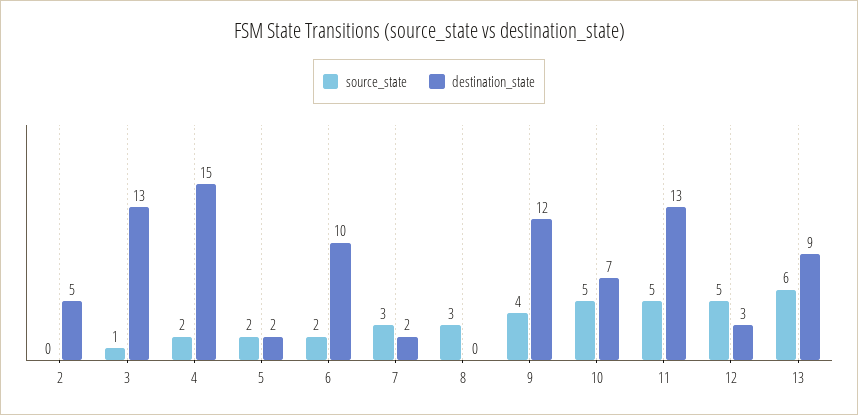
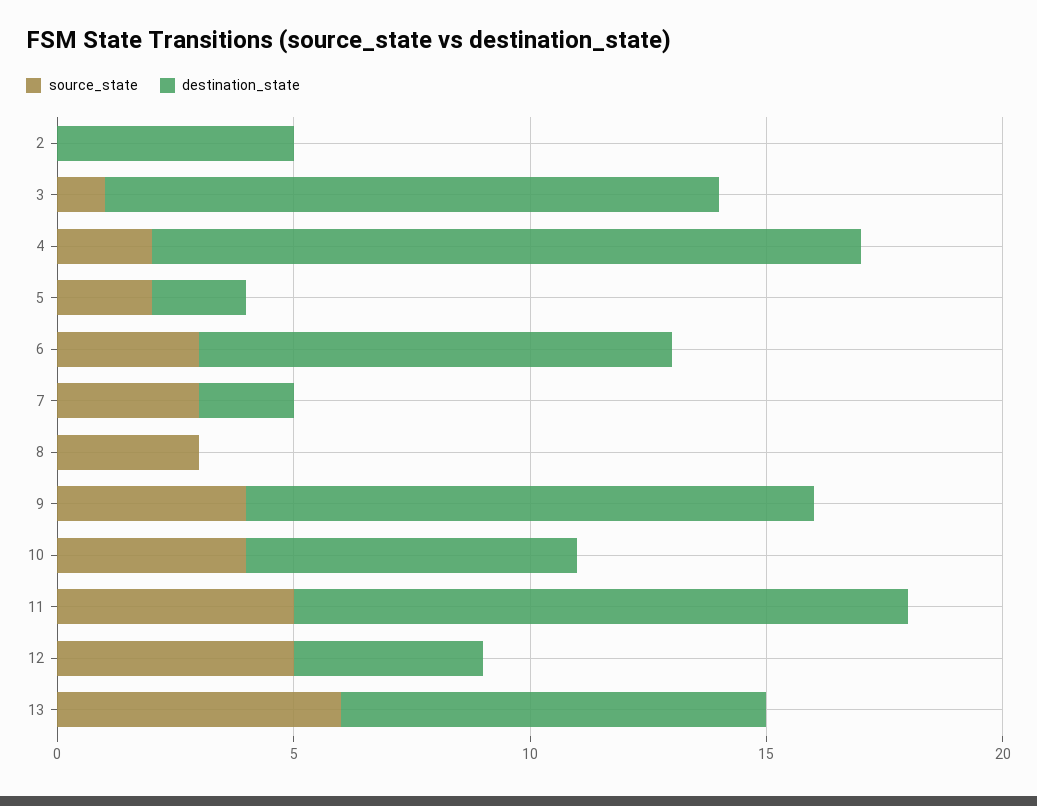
  {
    "source_state": {
      "2": 0,
      "3": 1,
      "4": 2,
      "5": 2,
-     "6": 2,
+     "6": 3,
      "7": 3,
      "8": 3,
      "9": 4,
-     "10": 5,
+     "10": 4,
      "11": 5,
      "12": 5,
      "13": 6
    },
    "destination_state": {
      "2": 5,
      "3": 13,
      "4": 15,
      "5": 2,
      "6": 10,
      "7": 2,
      "8": 0,
      "9": 12,
      "10": 7,
      "11": 13,
-     "12": 3,
+     "12": 4,
      "13": 9
    }
  }

